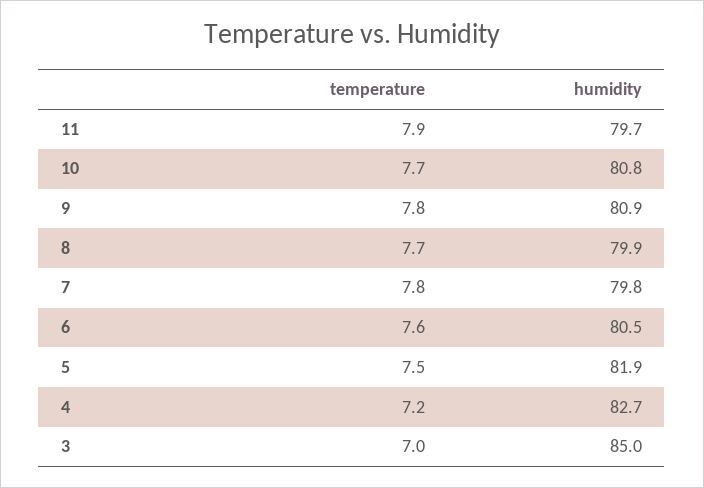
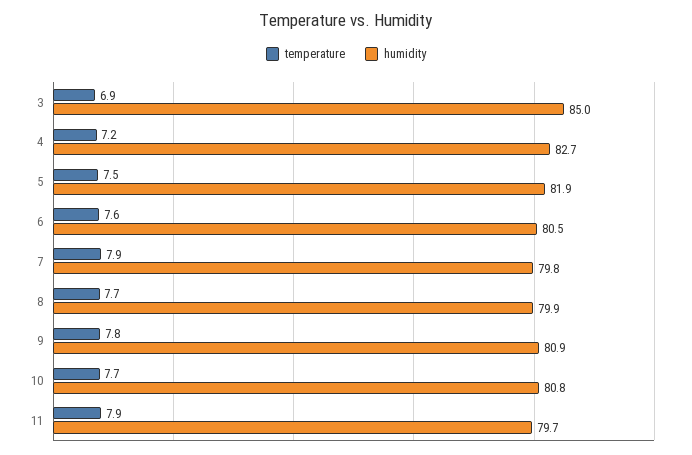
  {
    "temperature": {
      "11": 7.9,
      "10": 7.7,
      "9": 7.8,
      "8": 7.7,
-     "7": 7.8,
+     "7": 7.9,
      "6": 7.6,
      "5": 7.5,
      "4": 7.2,
-     "3": 7
+     "3": 6.9
    },
    "humidity": {
      "11": 79.7,
      "10": 80.8,
      "9": 80.9,
      "8": 79.9,
      "7": 79.8,
      "6": 80.5,
      "5": 81.9,
      "4": 82.7,
      "3": 85
    }
  }

